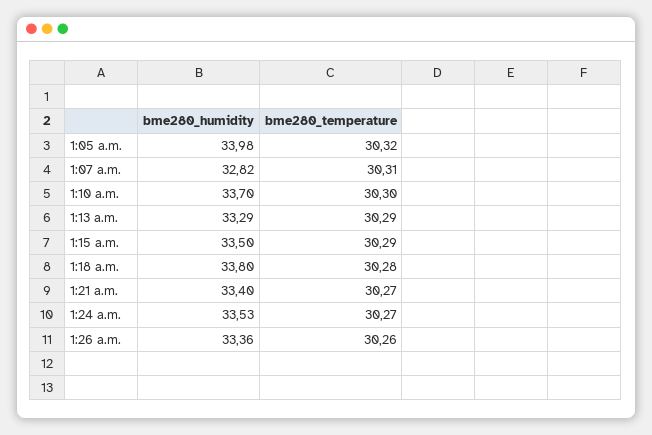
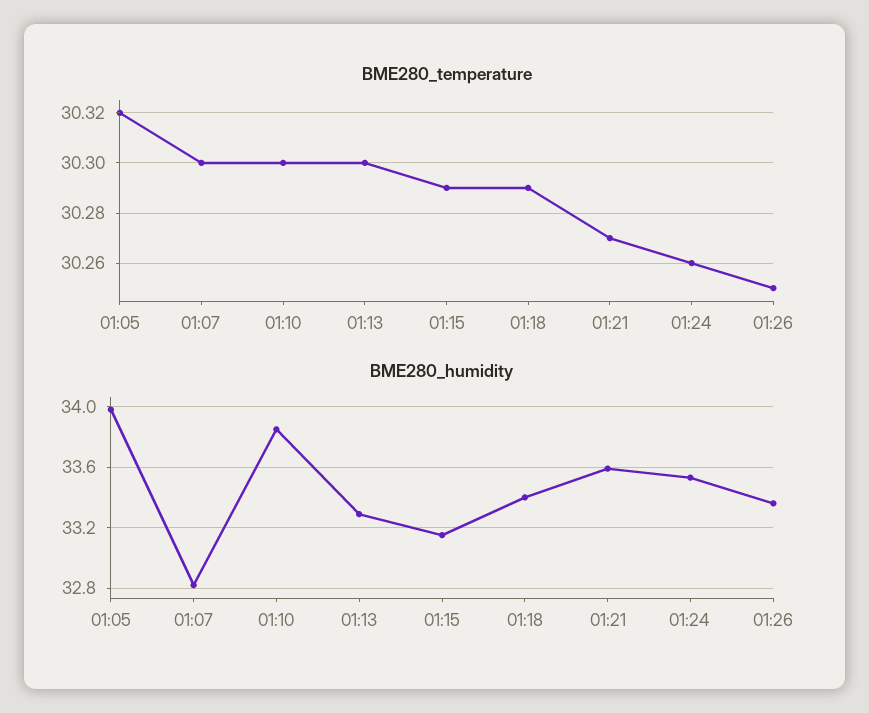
  {
    "bme280_humidity": {
      "1:05 a.m.": 33.98,
      "1:07 a.m.": 32.82,
-     "1:10 a.m.": 33.7,
+     "1:10 a.m.": 33.85,
      "1:13 a.m.": 33.29,
-     "1:15 a.m.": 33.5,
+     "1:15 a.m.": 33.15,
-     "1:18 a.m.": 33.8,
+     "1:18 a.m.": 33.4,
-     "1:21 a.m.": 33.4,
+     "1:21 a.m.": 33.6,
      "1:24 a.m.": 33.53,
      "1:26 a.m.": 33.36
    },
    "bme280_temperature": {
      "1:05 a.m.": 30.32,
-     "1:07 a.m.": 30.31,
+     "1:07 a.m.": 30.3,
      "1:10 a.m.": 30.3,
-     "1:13 a.m.": 30.29,
+     "1:13 a.m.": 30.3,
      "1:15 a.m.": 30.29,
-     "1:18 a.m.": 30.28,
+     "1:18 a.m.": 30.29,
      "1:21 a.m.": 30.27,
-     "1:24 a.m.": 30.27,
+     "1:24 a.m.": 30.26,
-     "1:26 a.m.": 30.26
+     "1:26 a.m.": 30.25
    }
  }

